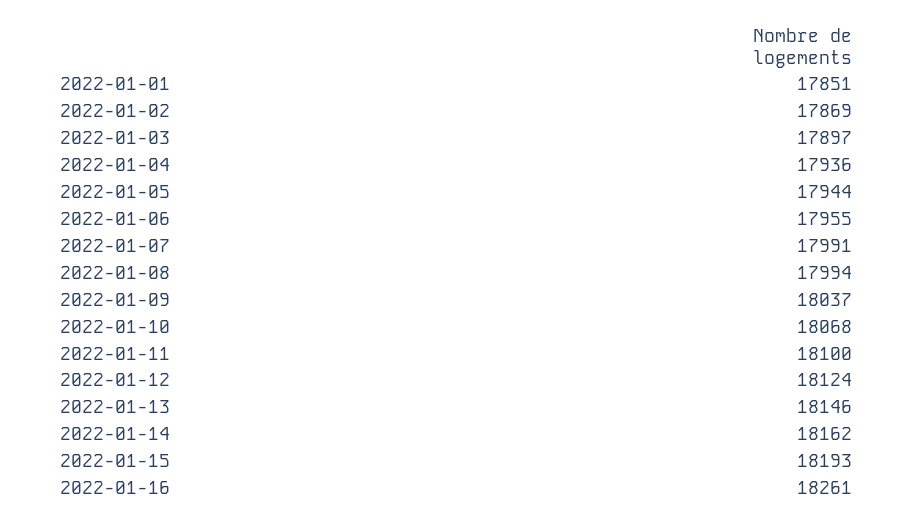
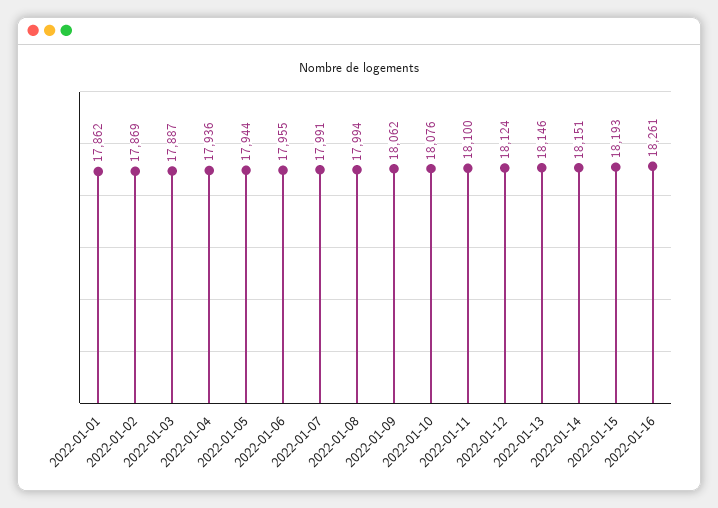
  {
-   "2022-01-01": 17851,
+   "2022-01-01": 17862,
    "2022-01-02": 17869,
-   "2022-01-03": 17897,
+   "2022-01-03": 17887,
    "2022-01-04": 17936,
    "2022-01-05": 17944,
    "2022-01-06": 17955,
    "2022-01-07": 17991,
    "2022-01-08": 17994,
-   "2022-01-09": 18037,
+   "2022-01-09": 18062,
-   "2022-01-10": 18068,
+   "2022-01-10": 18076,
    "2022-01-11": 18100,
    "2022-01-12": 18124,
    "2022-01-13": 18146,
-   "2022-01-14": 18162,
+   "2022-01-14": 18151,
    "2022-01-15": 18193,
    "2022-01-16": 18261
  }

